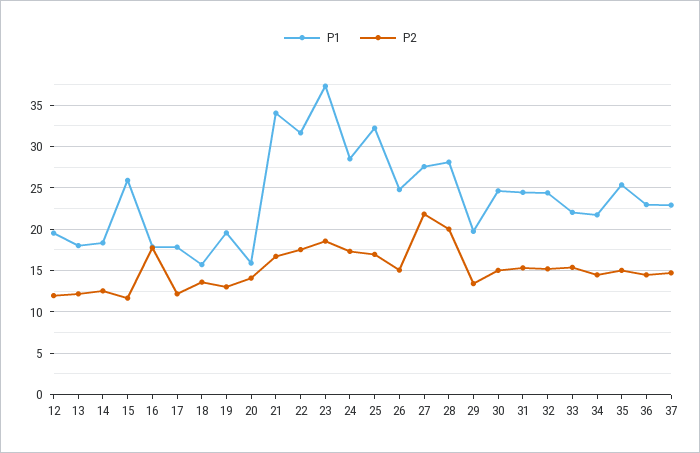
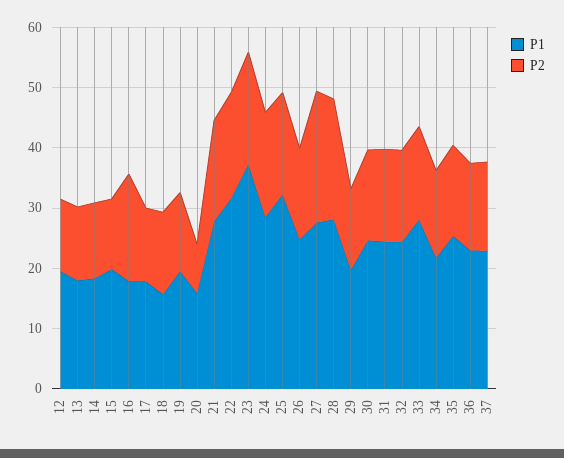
  {
    "P1": {
      "12": 20,
      "13": 18,
      "14": 18,
-     "15": 26,
+     "15": 20,
      "16": 18,
      "17": 18,
      "18": 16,
      "19": 20,
      "20": 16,
-     "21": 34,
+     "21": 28,
      "22": 32,
      "23": 37,
      "24": 29,
      "25": 32,
      "26": 25,
      "27": 28,
      "28": 28,
      "29": 20,
      "30": 25,
      "31": 24,
      "32": 24,
-     "33": 22,
+     "33": 28,
      "34": 22,
      "35": 25,
      "36": 23,
      "37": 23
    },
    "P2": {
      "12": 12,
      "13": 12,
      "14": 13,
      "15": 12,
      "16": 18,
      "17": 12,
      "18": 14,
      "19": 13,
-     "20": 14,
+     "20": 8,
      "21": 17,
      "22": 18,
      "23": 19,
      "24": 17,
      "25": 17,
      "26": 15,
      "27": 22,
      "28": 20,
      "29": 13,
      "30": 15,
      "31": 15,
      "32": 15,
      "33": 15,
      "34": 14,
      "35": 15,
      "36": 14,
      "37": 15
    }
  }

